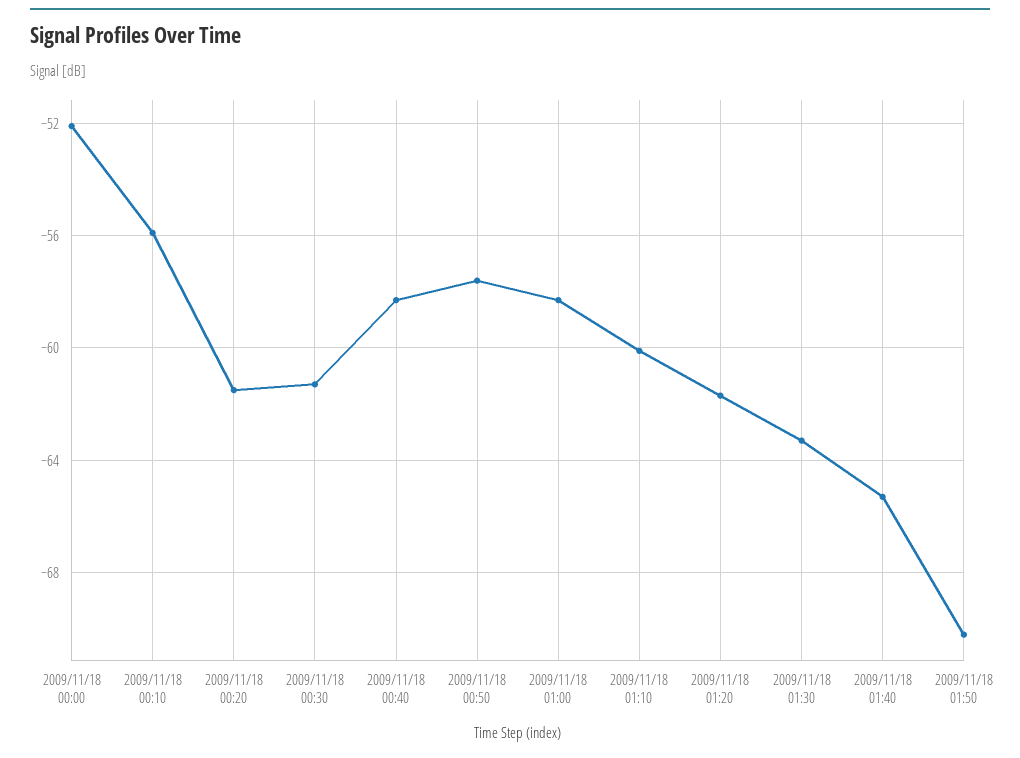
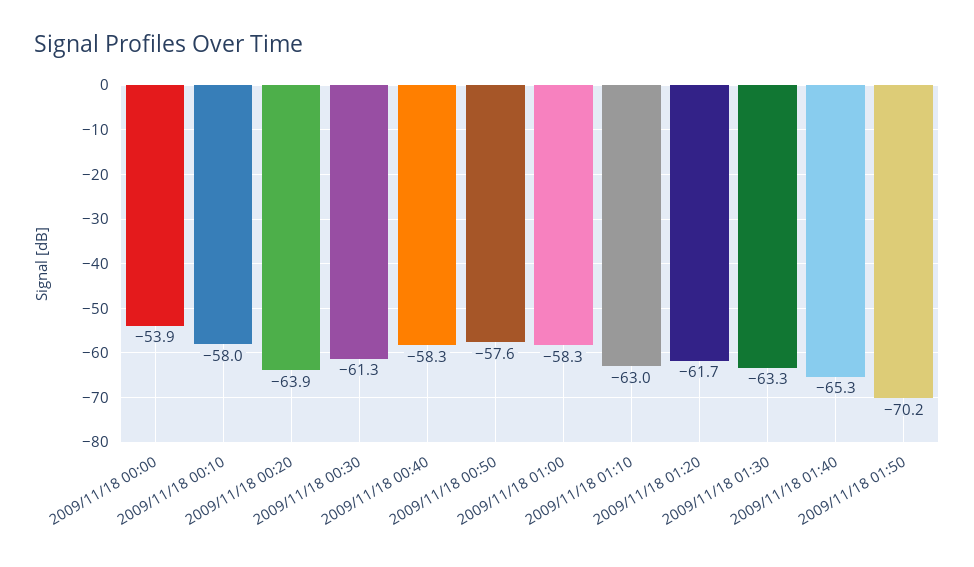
  {
-   "2009/11/18 00:00": -52,
+   "2009/11/18 00:00": -53.9,
-   "2009/11/18 00:10": -56,
+   "2009/11/18 00:10": -58,
-   "2009/11/18 00:20": -61.5,
+   "2009/11/18 00:20": -63.9,
    "2009/11/18 00:30": -61.3,
    "2009/11/18 00:40": -58.3,
    "2009/11/18 00:50": -57.6,
    "2009/11/18 01:00": -58.3,
-   "2009/11/18 01:10": -60,
+   "2009/11/18 01:10": -63,
    "2009/11/18 01:20": -61.7,
    "2009/11/18 01:30": -63.3,
    "2009/11/18 01:40": -65.3,
    "2009/11/18 01:50": -70.2
  }

